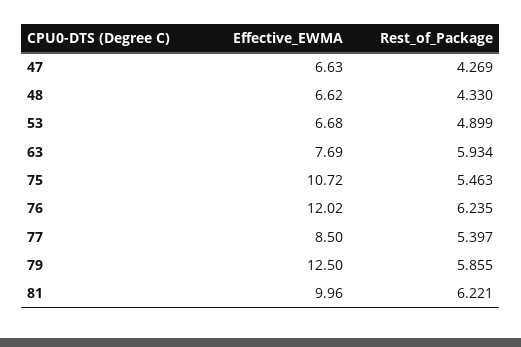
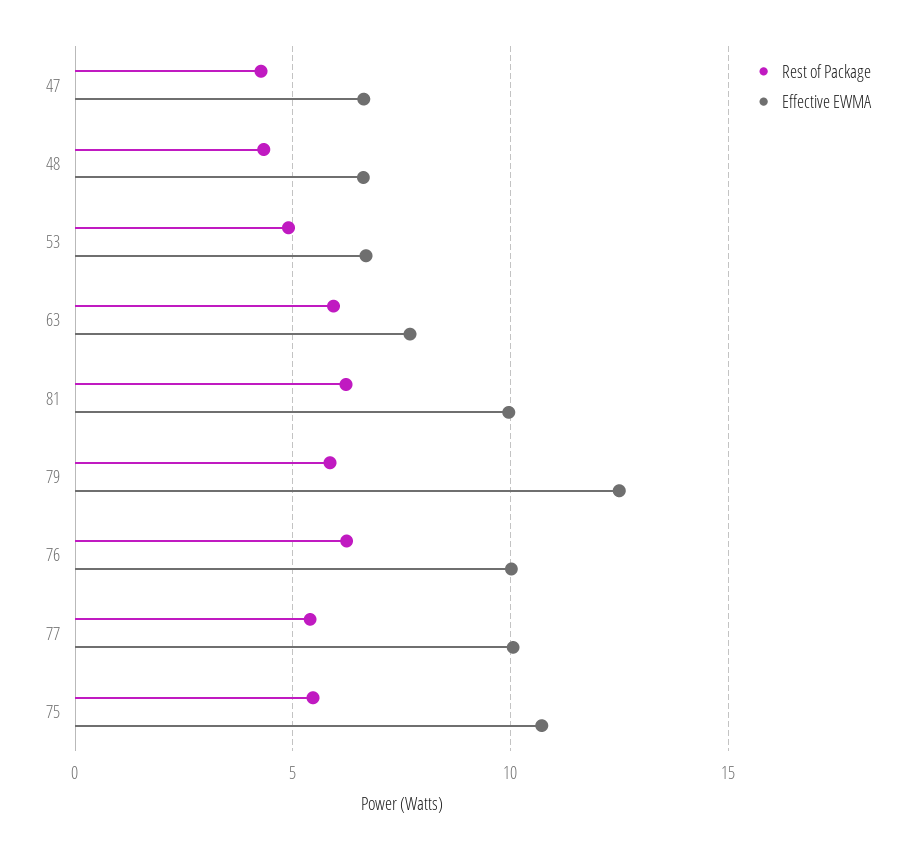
  {
    "Effective_EWMA": {
      "47": 6.63,
      "48": 6.62,
      "53": 6.68,
      "63": 7.69,
      "75": 10.72,
-     "76": 12.02,
+     "76": 10,
-     "77": 8.5,
+     "77": 10,
      "79": 12.5,
      "81": 9.96
    },
    "Rest_of_Package": {
      "47": 4.269,
      "48": 4.33,
      "53": 4.899,
      "63": 5.934,
      "75": 5.463,
      "76": 6.235,
      "77": 5.397,
      "79": 5.855,
      "81": 6.221
    }
  }

